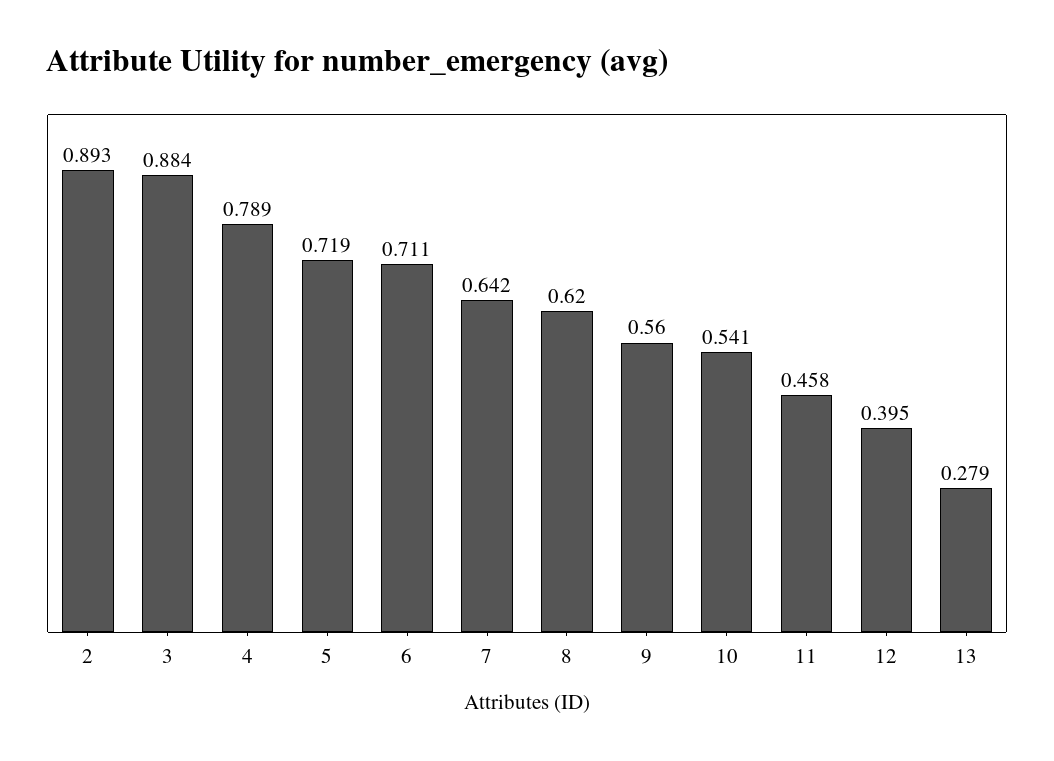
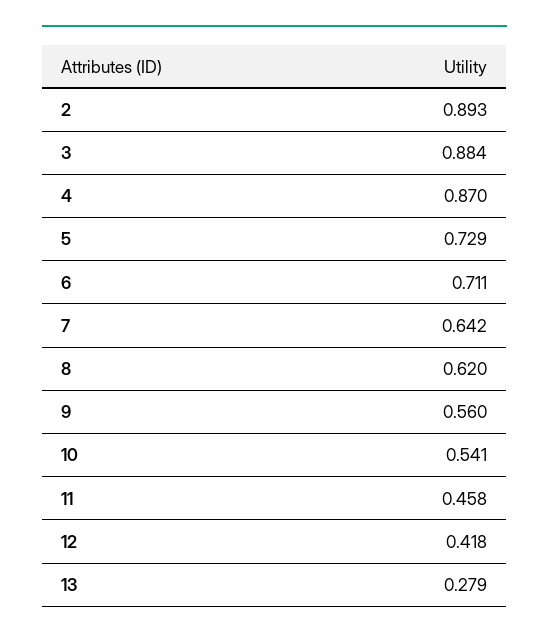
  {
    "2": 0.893,
    "3": 0.884,
-   "4": 0.789,
+   "4": 0.87,
-   "5": 0.719,
+   "5": 0.729,
    "6": 0.711,
    "7": 0.642,
    "8": 0.62,
    "9": 0.56,
    "10": 0.541,
    "11": 0.458,
-   "12": 0.395,
+   "12": 0.418,
    "13": 0.279
  }

